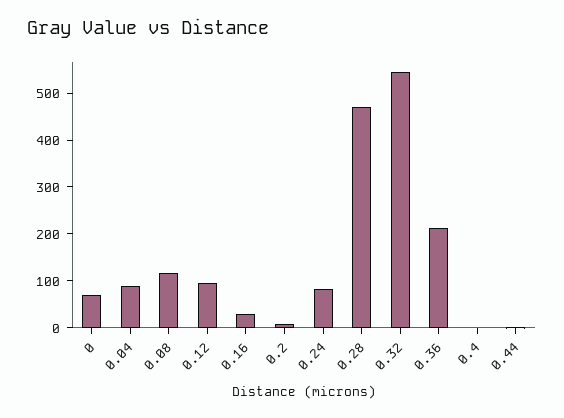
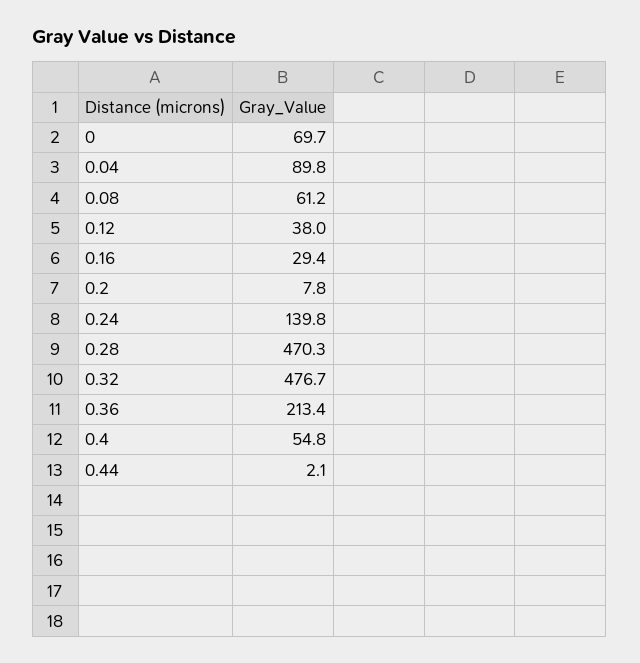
  {
    "0": 69.7,
    "0.04": 89.8,
-   "0.08": 120,
+   "0.08": 61.2,
-   "0.12": 100,
+   "0.12": 38,
    "0.16": 29.4,
    "0.2": 7.8,
-   "0.24": 80,
+   "0.24": 139.8,
    "0.28": 470.3,
-   "0.32": 540,
+   "0.32": 476.7,
    "0.36": 213.4,
-   "0.4": 0,
+   "0.4": 54.8,
    "0.44": 2.1
  }

